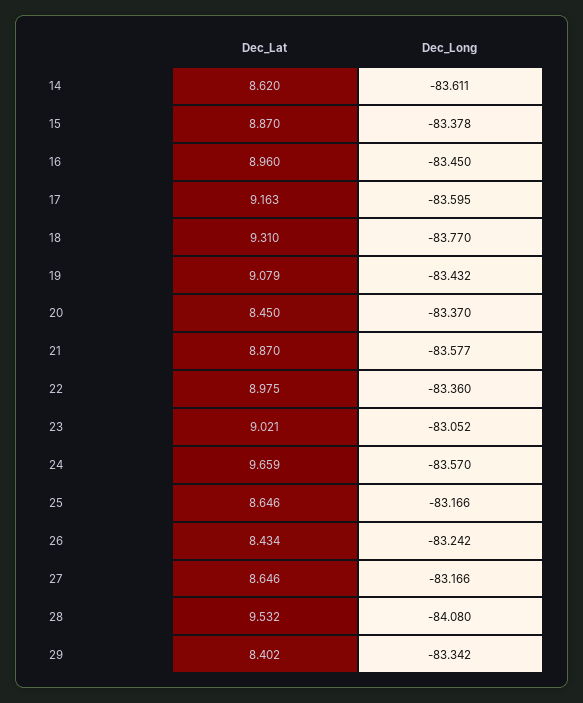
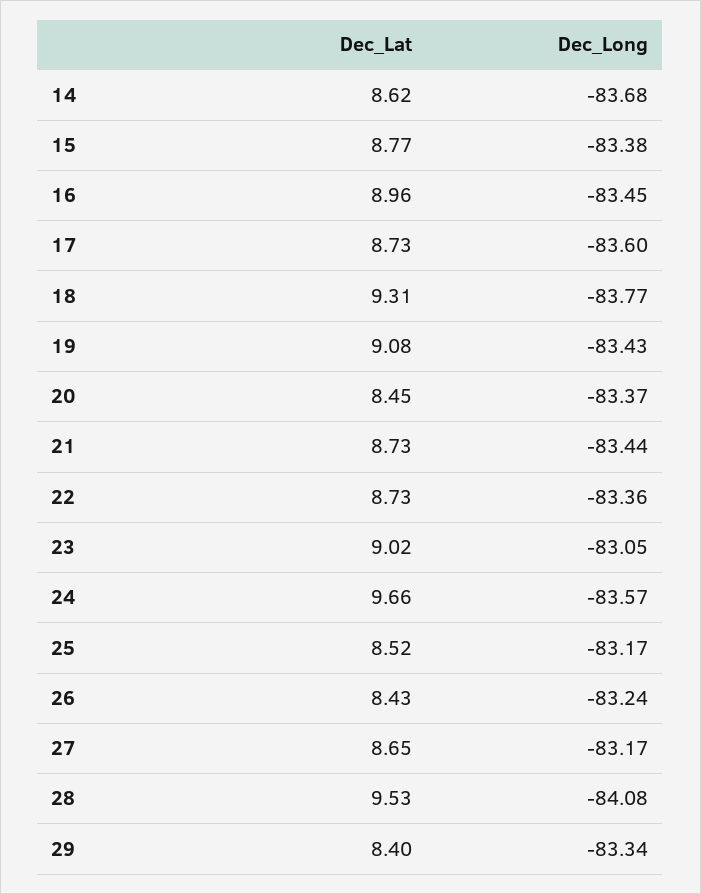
  {
    "Dec_Lat": {
      "14": 8.62,
-     "15": 8.87,
+     "15": 8.77,
      "16": 8.96,
-     "17": 9.163,
+     "17": 8.73,
      "18": 9.31,
      "19": 9.079,
      "20": 8.45,
-     "21": 8.87,
+     "21": 8.73,
-     "22": 8.975,
+     "22": 8.73,
      "23": 9.021,
      "24": 9.659,
-     "25": 8.646,
+     "25": 8.52,
      "26": 8.434,
      "27": 8.646,
      "28": 9.532,
      "29": 8.402
    },
    "Dec_Long": {
-     "14": -83.611,
+     "14": -83.68,
      "15": -83.378,
      "16": -83.45,
      "17": -83.595,
      "18": -83.77,
      "19": -83.432,
      "20": -83.37,
-     "21": -83.577,
+     "21": -83.44,
      "22": -83.36,
      "23": -83.052,
      "24": -83.57,
      "25": -83.166,
      "26": -83.242,
      "27": -83.166,
      "28": -84.08,
      "29": -83.342
    }
  }

